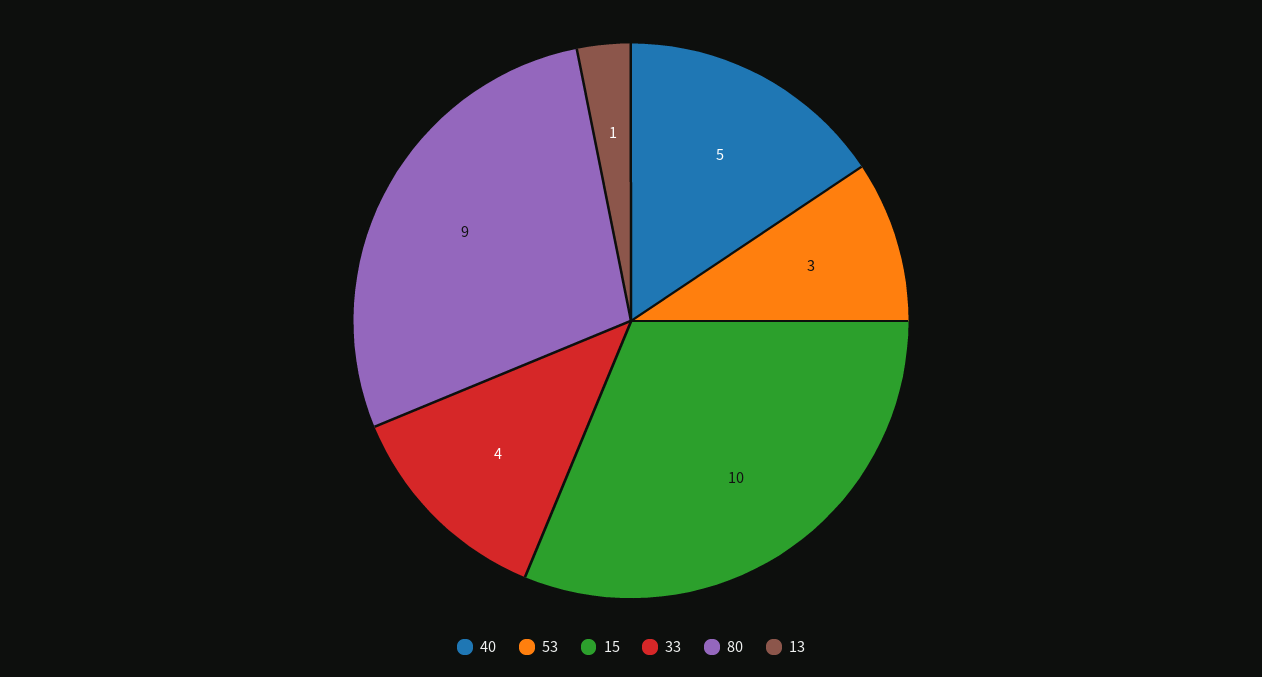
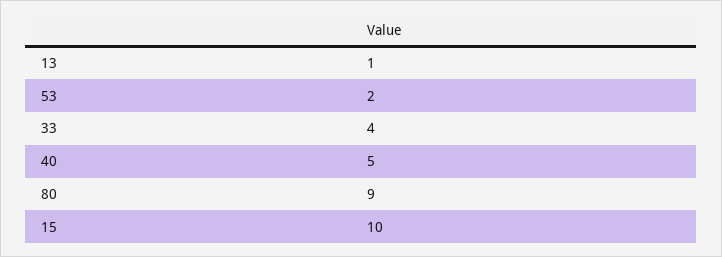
  {
    "40": 5,
-   "53": 3,
+   "53": 2,
    "15": 10,
    "33": 4,
    "80": 9,
    "13": 1
  }

